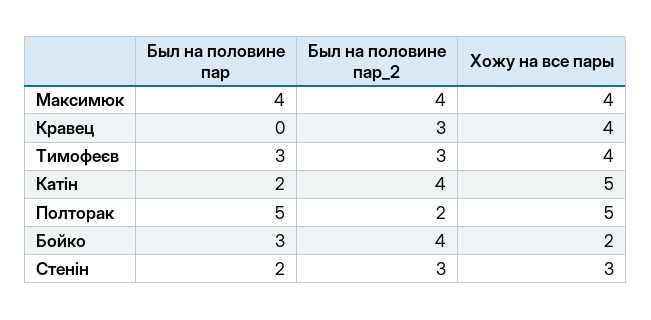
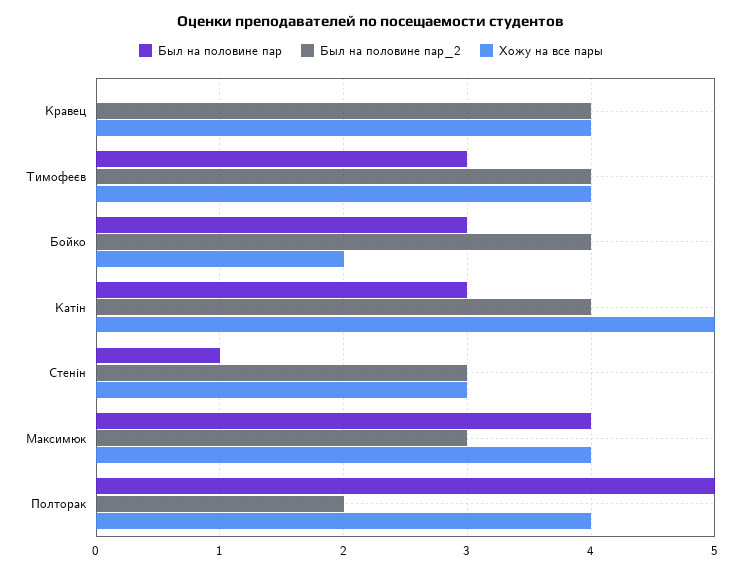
  {
    "Был на половине пар": {
      "Максимюк": 4,
      "Кравец": 0,
      "Тимофеєв": 3,
-     "Катін": 2,
+     "Катін": 3,
      "Полторак": 5,
      "Бойко": 3,
-     "Стенін": 2
+     "Стенін": 1
    },
    "Был на половине пар_2": {
-     "Максимюк": 4,
+     "Максимюк": 3,
-     "Кравец": 3,
+     "Кравец": 4,
-     "Тимофеєв": 3,
+     "Тимофеєв": 4,
      "Катін": 4,
      "Полторак": 2,
      "Бойко": 4,
      "Стенін": 3
    },
    "Хожу на все пары": {
      "Максимюк": 4,
      "Кравец": 4,
      "Тимофеєв": 4,
      "Катін": 5,
-     "Полторак": 5,
+     "Полторак": 4,
      "Бойко": 2,
      "Стенін": 3
    }
  }

